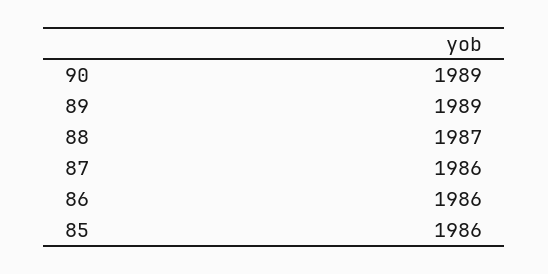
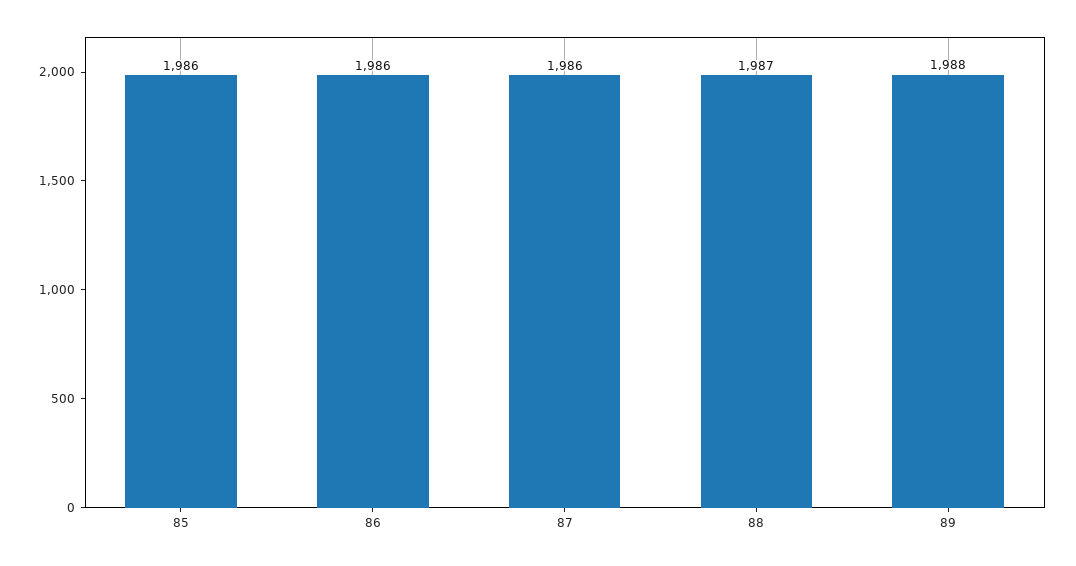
  {
-   "90": 1989,
-   "89": 1989,
+   "89": 1988,
    "88": 1987,
    "87": 1986,
    "86": 1986,
    "85": 1986
  }

